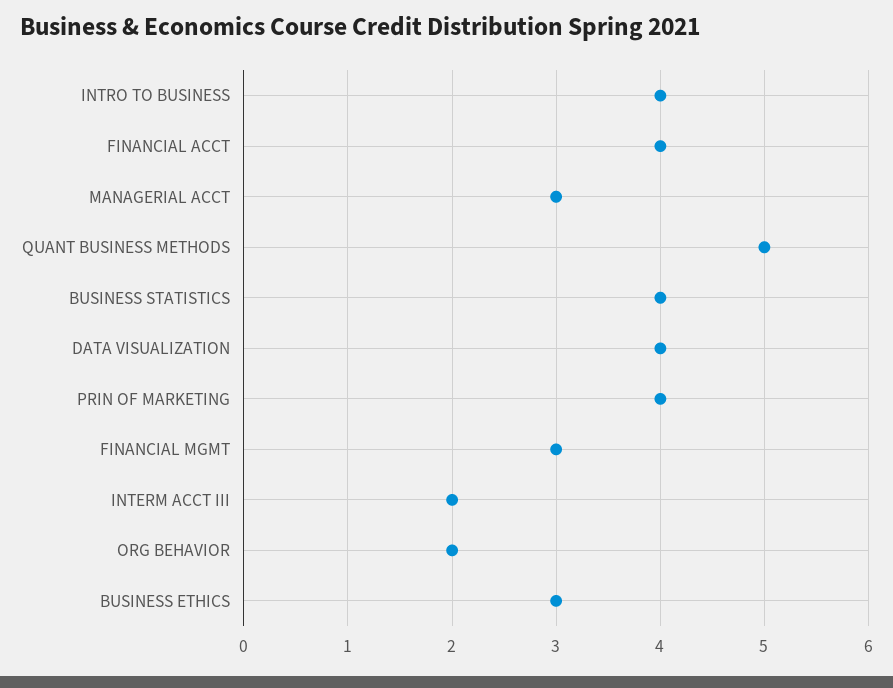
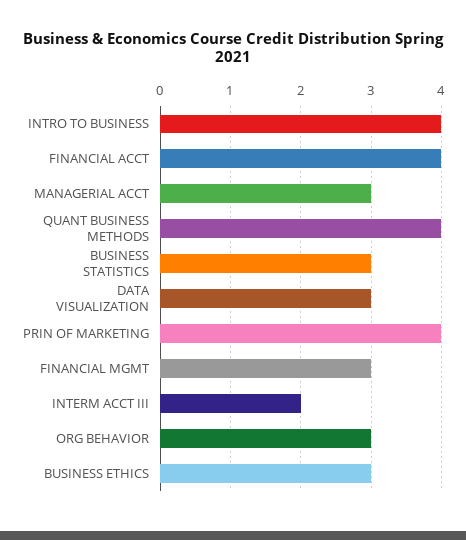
  {
    "INTRO TO BUSINESS": 4,
    "FINANCIAL ACCT": 4,
    "MANAGERIAL ACCT": 3,
-   "QUANT BUSINESS METHODS": 5,
+   "QUANT BUSINESS METHODS": 4,
-   "BUSINESS STATISTICS": 4,
+   "BUSINESS STATISTICS": 3,
-   "DATA VISUALIZATION": 4,
+   "DATA VISUALIZATION": 3,
    "PRIN OF MARKETING": 4,
    "FINANCIAL MGMT": 3,
    "INTERM ACCT III": 2,
-   "ORG BEHAVIOR": 2,
+   "ORG BEHAVIOR": 3,
    "BUSINESS ETHICS": 3
  }

